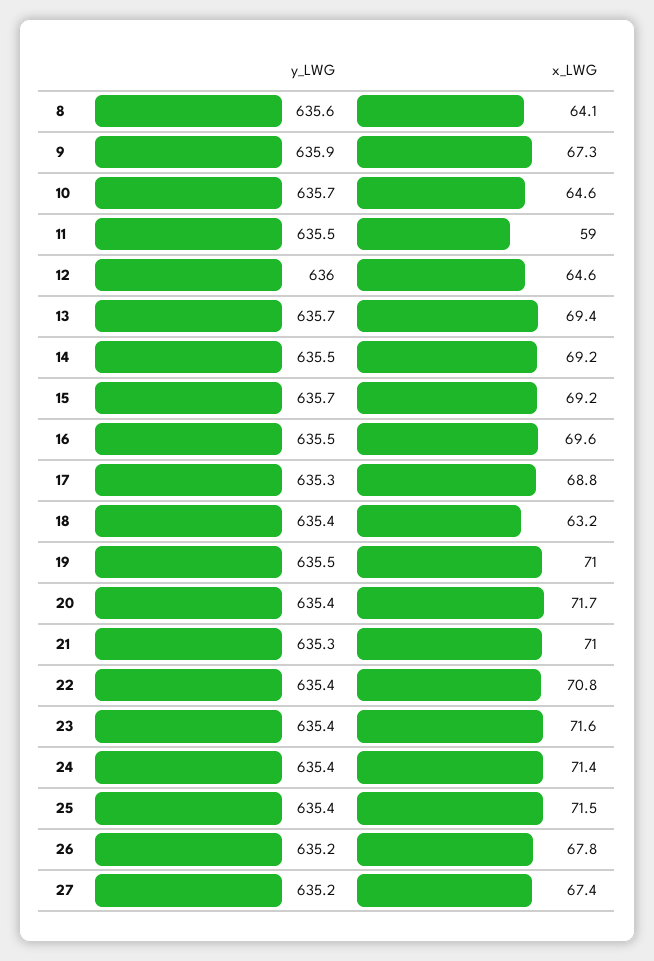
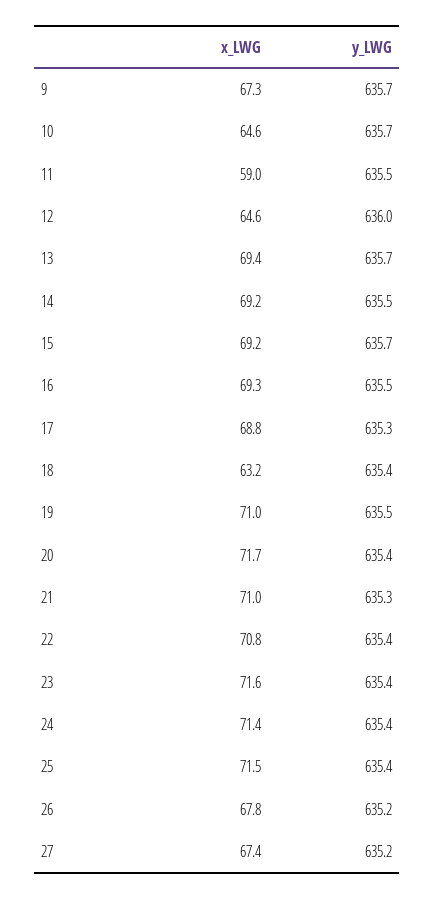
  {
    "y_LWG": {
-     "8": 635.6,
-     "9": 635.9,
+     "9": 635.7,
      "10": 635.7,
      "11": 635.5,
      "12": 636,
      "13": 635.7,
      "14": 635.5,
      "15": 635.7,
      "16": 635.5,
      "17": 635.3,
      "18": 635.4,
      "19": 635.5,
      "20": 635.4,
      "21": 635.3,
      "22": 635.4,
      "23": 635.4,
      "24": 635.4,
      "25": 635.4,
      "26": 635.2,
      "27": 635.2
    },
    "x_LWG": {
-     "8": 64.1,
      "9": 67.3,
      "10": 64.6,
      "11": 59,
      "12": 64.6,
      "13": 69.4,
      "14": 69.2,
      "15": 69.2,
-     "16": 69.6,
+     "16": 69.3,
      "17": 68.8,
      "18": 63.2,
      "19": 71,
      "20": 71.7,
      "21": 71,
      "22": 70.8,
      "23": 71.6,
      "24": 71.4,
      "25": 71.5,
      "26": 67.8,
      "27": 67.4
    }
  }

